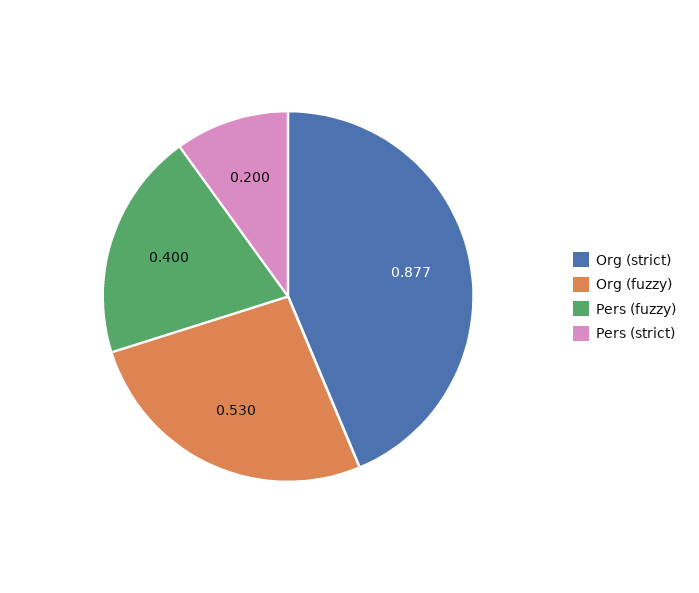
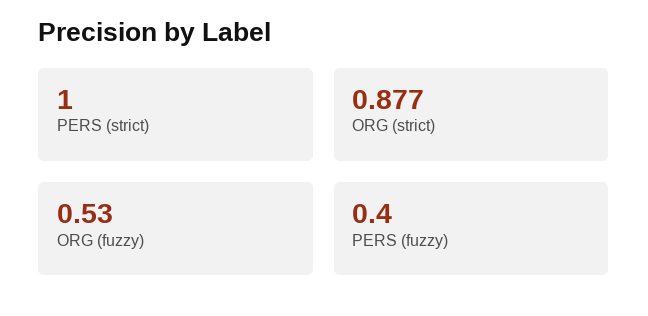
  {
    "Org (strict)": 0.877,
    "Org (fuzzy)": 0.53,
    "Pers (fuzzy)": 0.4,
-   "Pers (strict)": 0.2
+   "Pers (strict)": 1
  }

